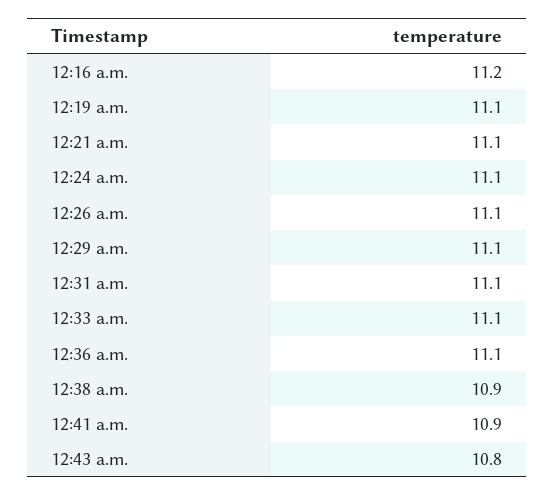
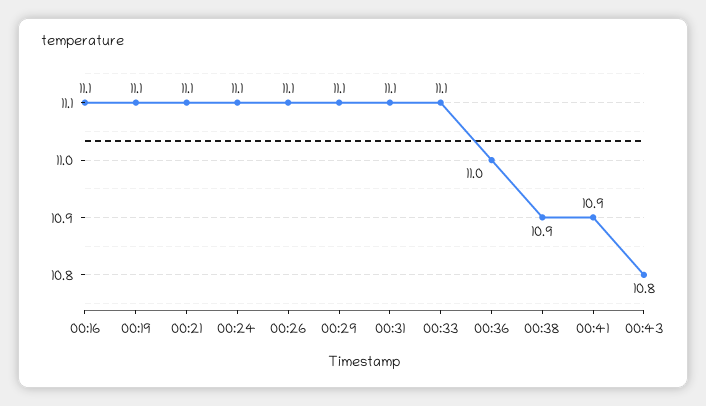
  {
-   "12:16 a.m.": 11.2,
+   "12:16 a.m.": 11.1,
    "12:19 a.m.": 11.1,
    "12:21 a.m.": 11.1,
    "12:24 a.m.": 11.1,
    "12:26 a.m.": 11.1,
    "12:29 a.m.": 11.1,
    "12:31 a.m.": 11.1,
    "12:33 a.m.": 11.1,
-   "12:36 a.m.": 11.1,
+   "12:36 a.m.": 11,
    "12:38 a.m.": 10.9,
    "12:41 a.m.": 10.9,
    "12:43 a.m.": 10.8
  }

